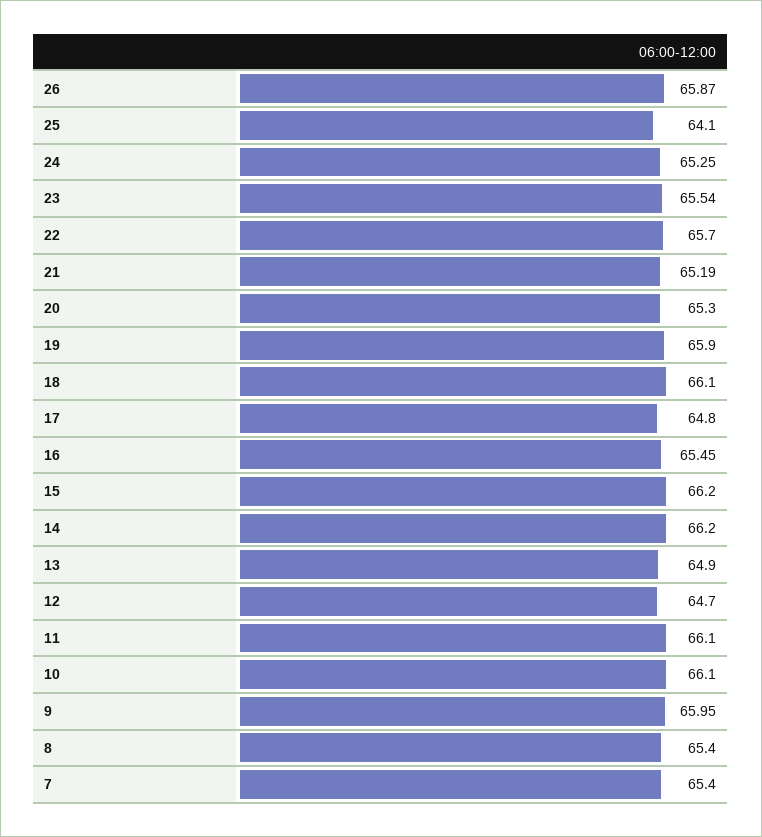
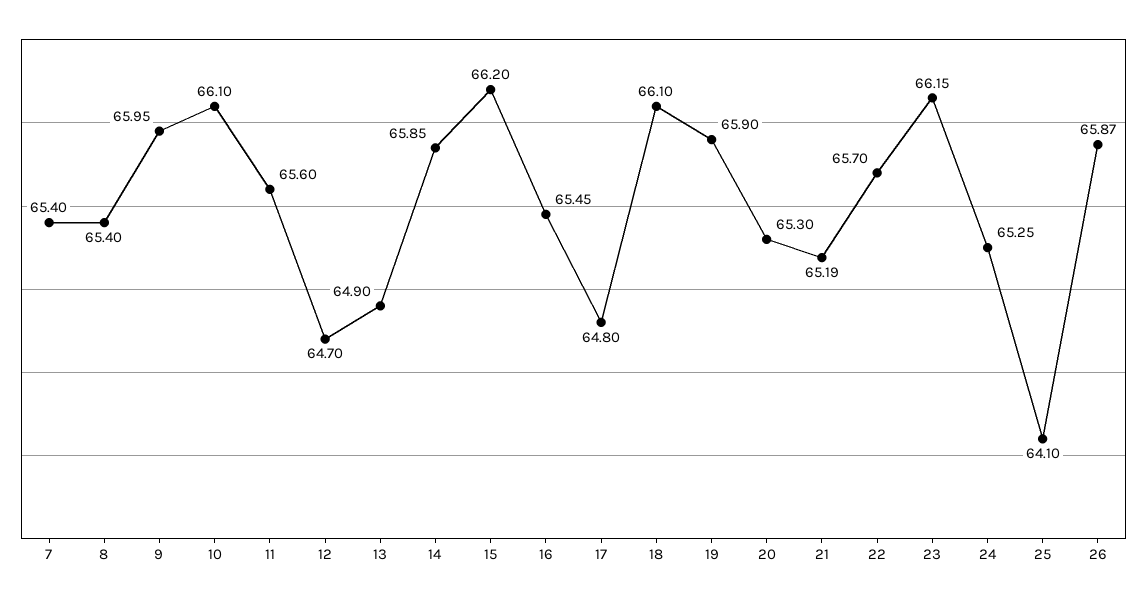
  {
    "26": 65.87,
    "25": 64.1,
    "24": 65.25,
-   "23": 65.54,
+   "23": 66.15,
    "22": 65.7,
    "21": 65.19,
    "20": 65.3,
    "19": 65.9,
    "18": 66.1,
    "17": 64.8,
    "16": 65.45,
    "15": 66.2,
-   "14": 66.2,
+   "14": 65.85,
    "13": 64.9,
    "12": 64.7,
-   "11": 66.1,
+   "11": 65.6,
    "10": 66.1,
    "9": 65.95,
    "8": 65.4,
    "7": 65.4
  }

